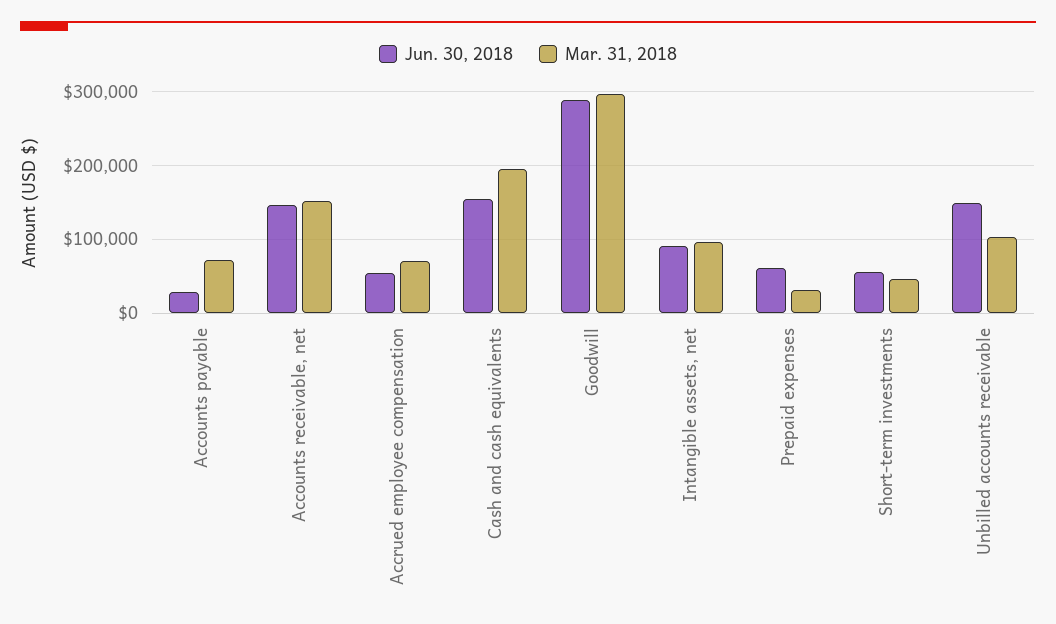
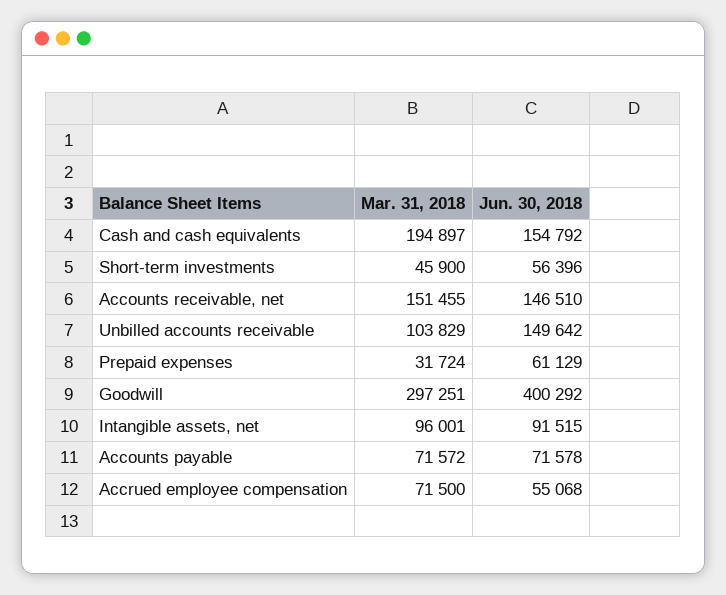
  {
    "Jun. 30, 2018": {
-     "Accounts payable": 30000,
+     "Accounts payable": 71578,
      "Accounts receivable, net": 146510,
      "Accrued employee compensation": 55068,
      "Cash and cash equivalents": 154792,
-     "Goodwill": 290000,
+     "Goodwill": 400292,
      "Intangible assets, net": 91515,
      "Prepaid expenses": 61129,
      "Short-term investments": 56396,
      "Unbilled accounts receivable": 149642
    },
    "Mar. 31, 2018": {
      "Accounts payable": 71572,
      "Accounts receivable, net": 151455,
      "Accrued employee compensation": 71500,
      "Cash and cash equivalents": 194897,
      "Goodwill": 297251,
      "Intangible assets, net": 96001,
      "Prepaid expenses": 31724,
      "Short-term investments": 45900,
      "Unbilled accounts receivable": 103829
    }
  }

